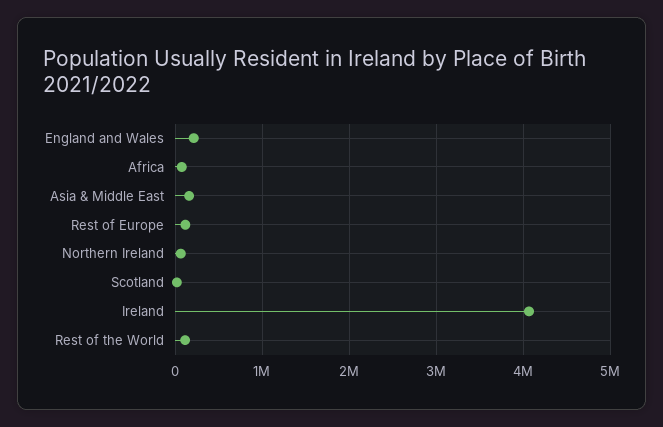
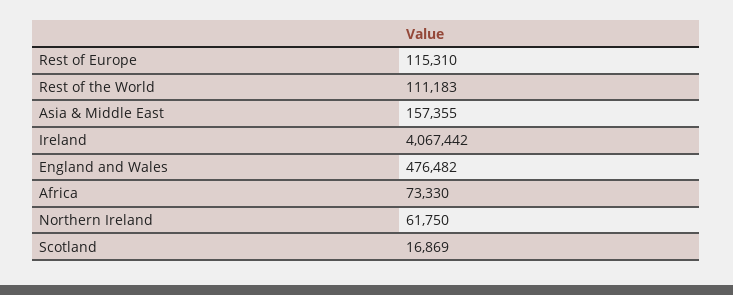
  {
-   "England and Wales": 200000,
+   "England and Wales": 476482,
    "Africa": 73330,
    "Asia & Middle East": 157355,
    "Rest of Europe": 115310,
    "Northern Ireland": 61750,
    "Scotland": 16869,
    "Ireland": 4067442,
    "Rest of the World": 111183
  }

